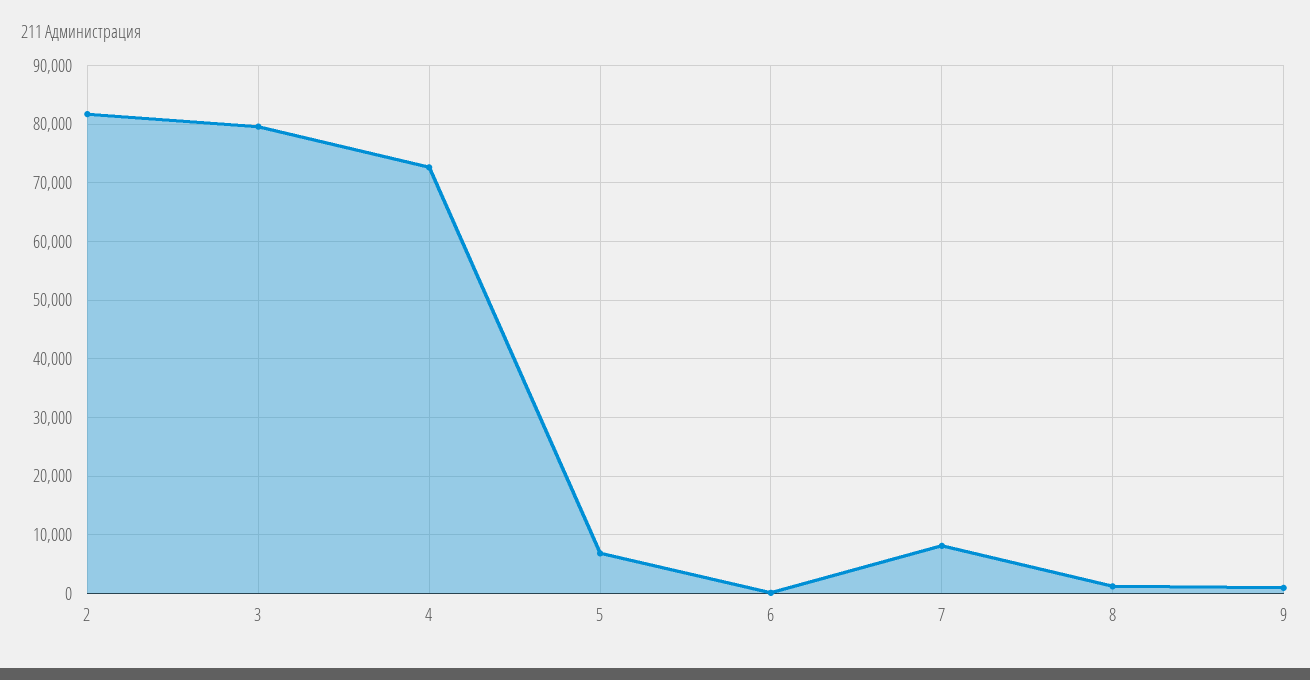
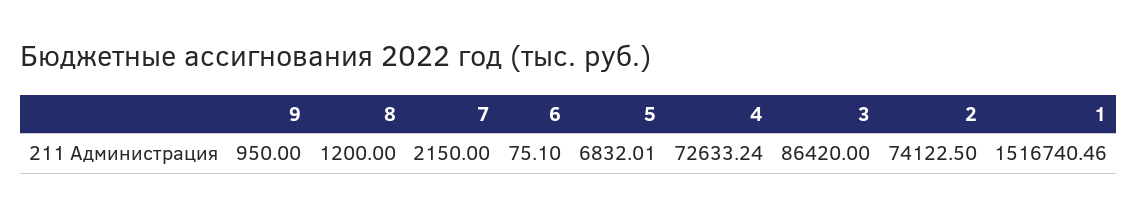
  {
-   "2": 82000,
+   "2": 74122.5,
-   "3": 80000,
+   "3": 86420,
    "4": 72633.24,
    "5": 6832.01,
    "6": 75.1,
-   "7": 8000,
+   "7": 2150,
    "8": 1200,
-   "9": 950
+   "9": 950,
+   "1": 1516740.46
  }

